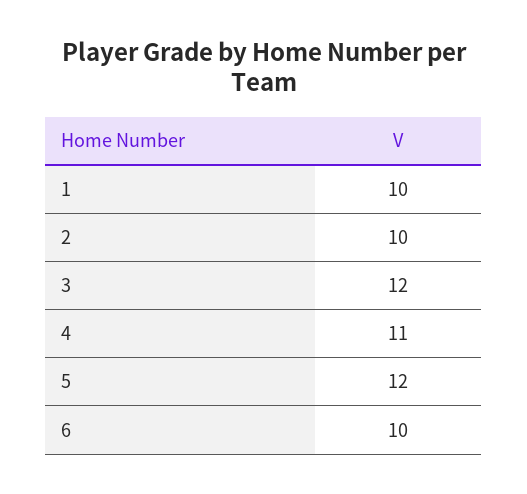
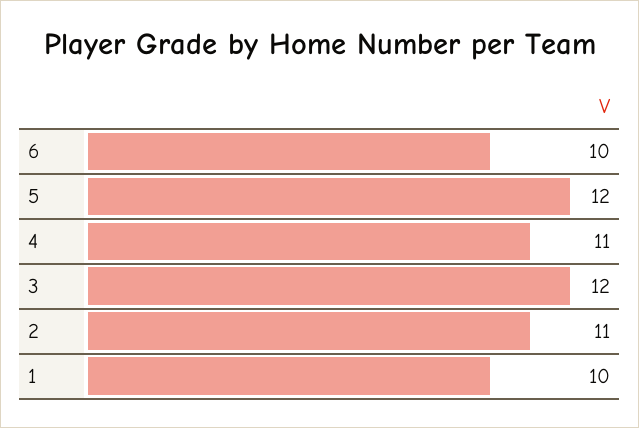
  {
    "1": 10,
-   "2": 10,
+   "2": 11,
    "3": 12,
    "4": 11,
    "5": 12,
    "6": 10
  }

